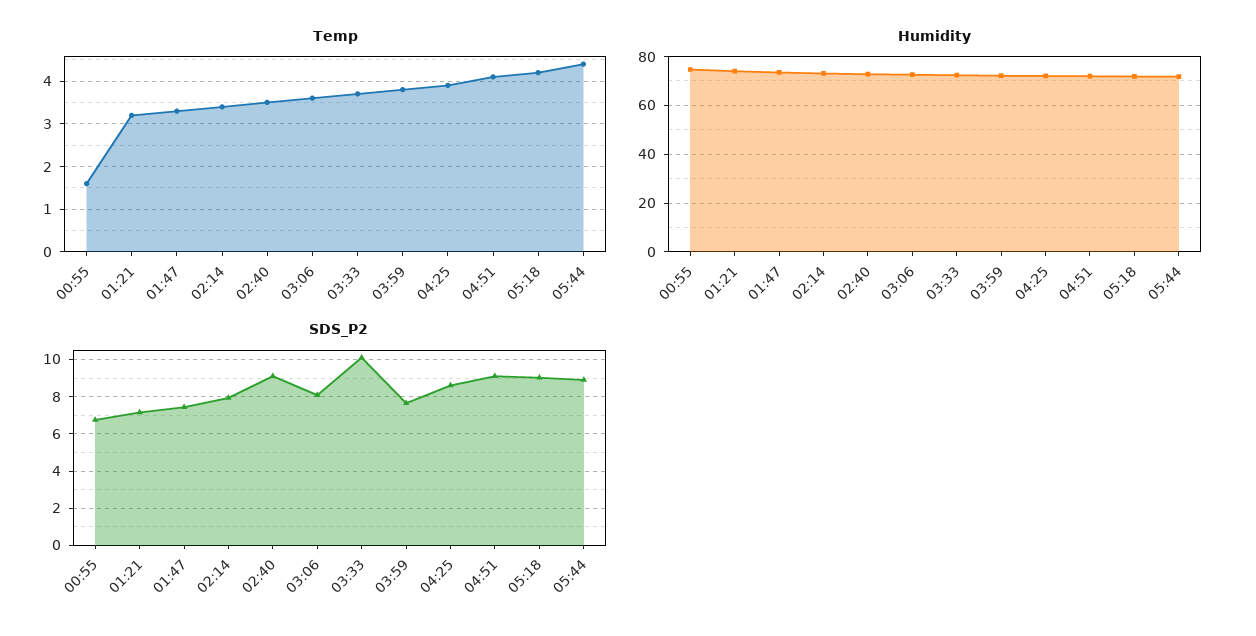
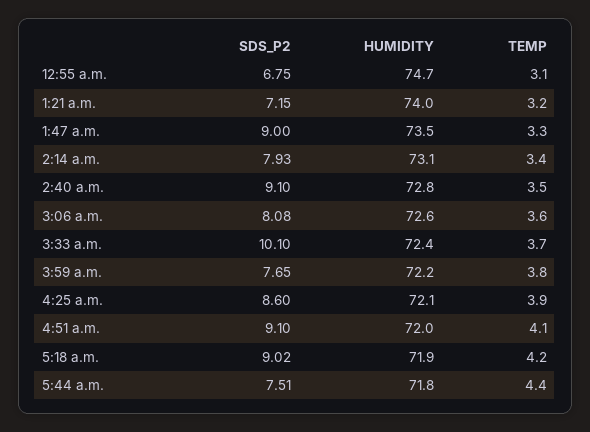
  {
    "Temp": {
-     "00:55": 1.5,
+     "00:55": 3.1,
      "01:21": 3.2,
      "01:47": 3.3,
      "02:14": 3.4,
      "02:40": 3.5,
      "03:06": 3.6,
      "03:33": 3.7,
      "03:59": 3.8,
      "04:25": 3.9,
      "04:51": 4.1,
      "05:18": 4.2,
      "05:44": 4.4
    },
    "Humidity": {
      "00:55": 74.7,
      "01:21": 74,
      "01:47": 73.5,
      "02:14": 73.1,
      "02:40": 72.8,
      "03:06": 72.6,
      "03:33": 72.4,
      "03:59": 72.2,
      "04:25": 72.1,
      "04:51": 72,
      "05:18": 71.9,
      "05:44": 71.8
    },
    "SDS_P2": {
      "00:55": 6.75,
      "01:21": 7.15,
-     "01:47": 7.5,
+     "01:47": 9,
      "02:14": 7.93,
      "02:40": 9.1,
      "03:06": 8.08,
      "03:33": 10.1,
      "03:59": 7.65,
      "04:25": 8.6,
      "04:51": 9.1,
      "05:18": 9.02,
-     "05:44": 9
+     "05:44": 7.51
    }
  }

